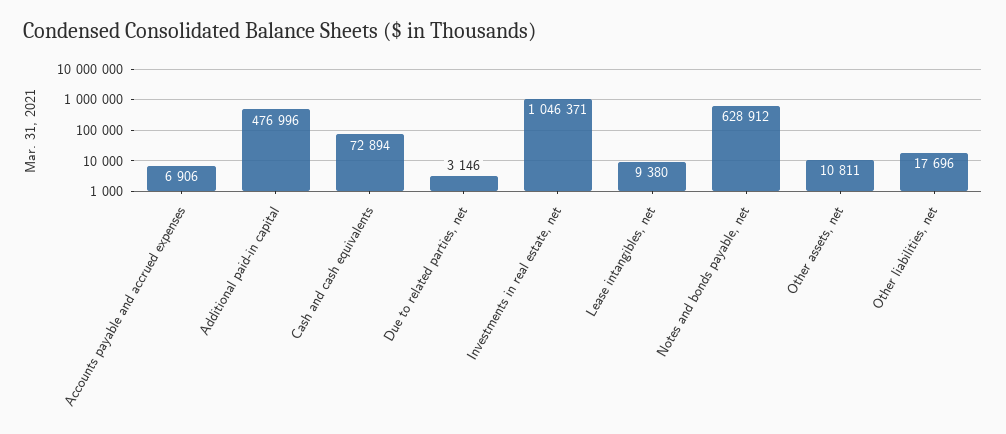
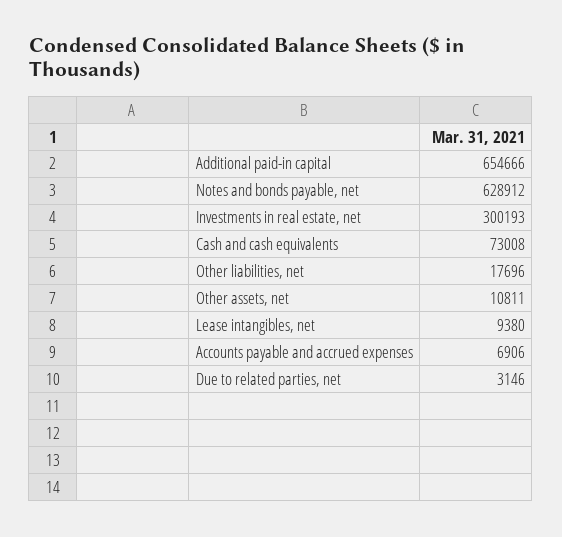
  {
    "Accounts payable and accrued expenses": 6906,
-   "Additional paid-in capital": 476996,
+   "Additional paid-in capital": 654666,
-   "Cash and cash equivalents": 72894,
+   "Cash and cash equivalents": 73008,
    "Due to related parties, net": 3146,
-   "Investments in real estate, net": 1046371,
+   "Investments in real estate, net": 300193,
    "Lease intangibles, net": 9380,
    "Notes and bonds payable, net": 628912,
    "Other assets, net": 10811,
    "Other liabilities, net": 17696
  }

